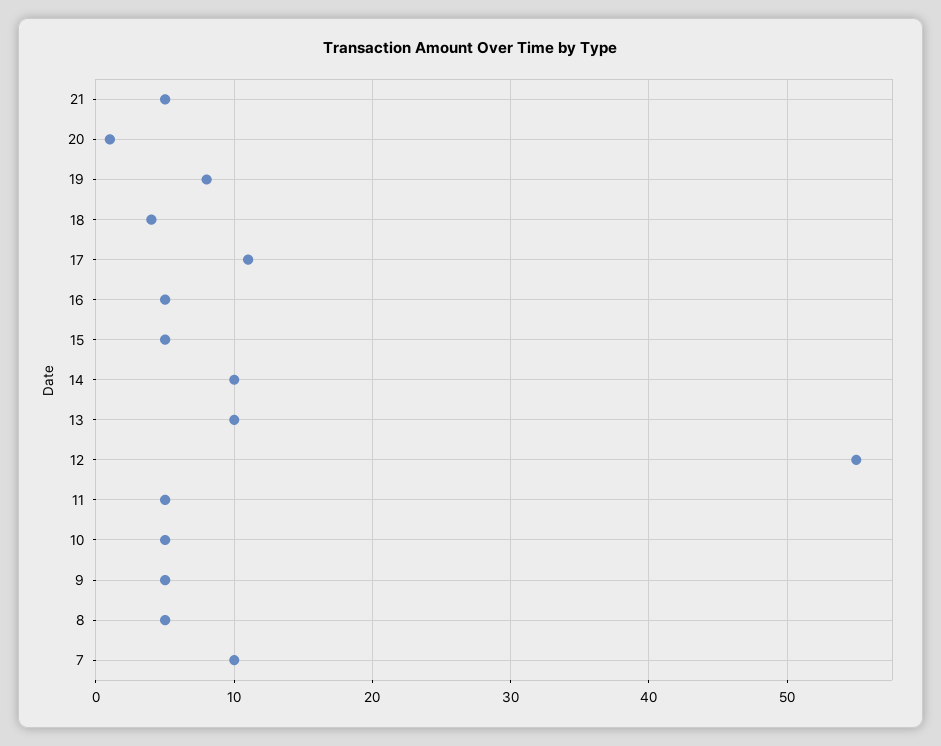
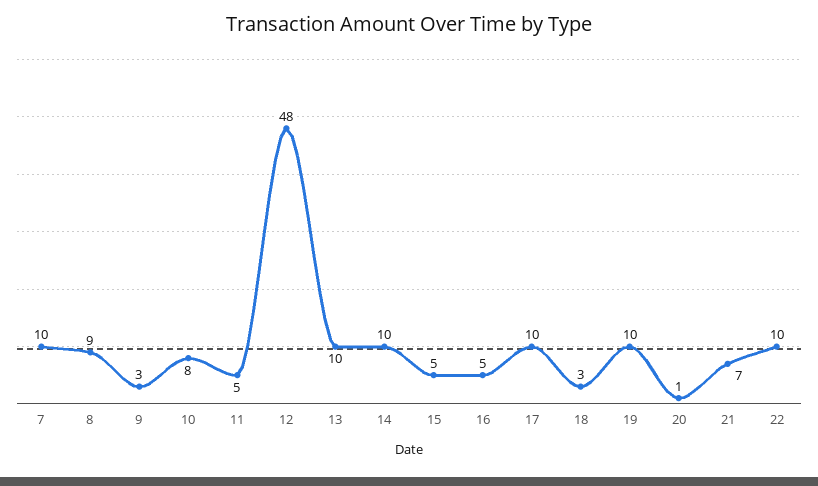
  {
-   "21": 5,
+   "21": 7,
    "20": 1,
-   "19": 8,
+   "19": 10,
-   "18": 4,
+   "18": 3,
-   "17": 11,
+   "17": 10,
    "16": 5,
    "15": 5,
    "14": 10,
    "13": 10,
-   "12": 55,
+   "12": 48,
    "11": 5,
-   "10": 5,
+   "10": 8,
-   "9": 5,
+   "9": 3,
-   "8": 5,
+   "8": 9,
-   "7": 10
+   "7": 10,
+   "22": 10
  }

